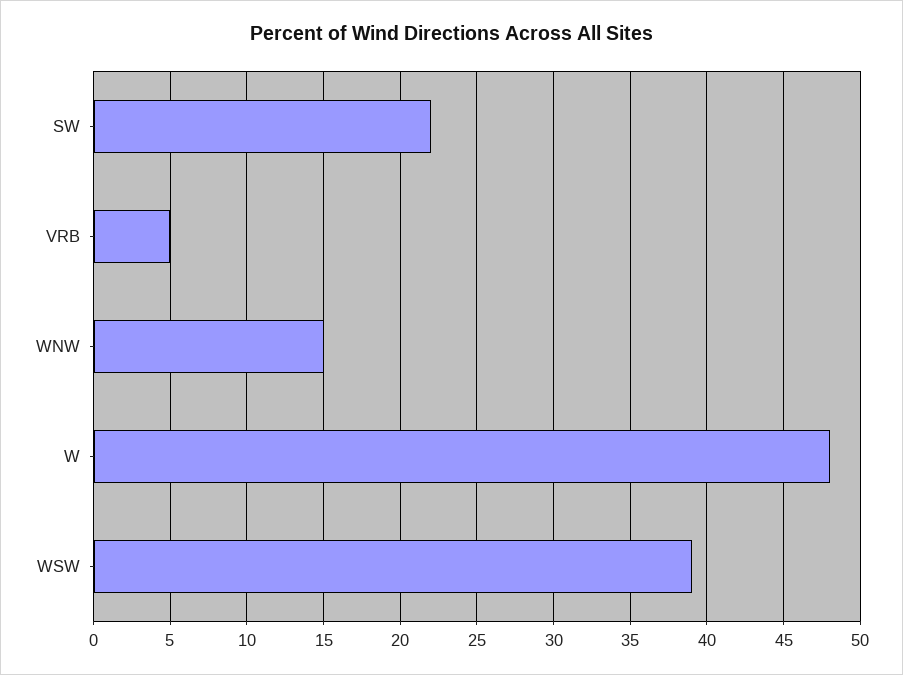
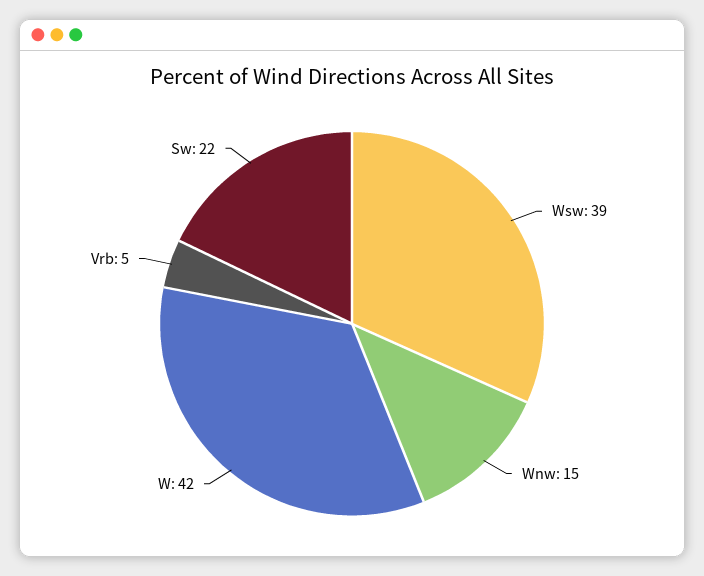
  {
    "SW": 22,
    "VRB": 5,
    "WNW": 15,
-   "W": 48,
+   "W": 42,
    "WSW": 39
  }

